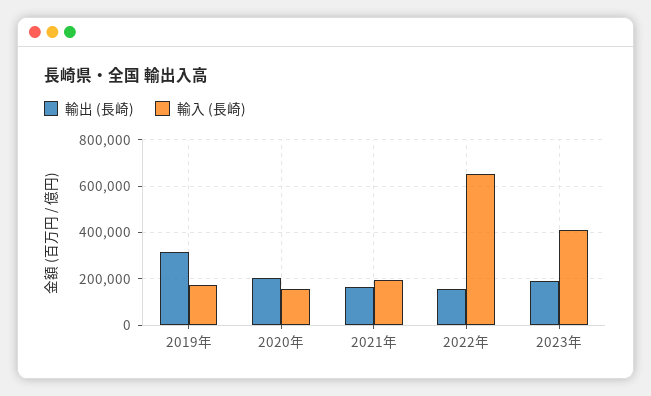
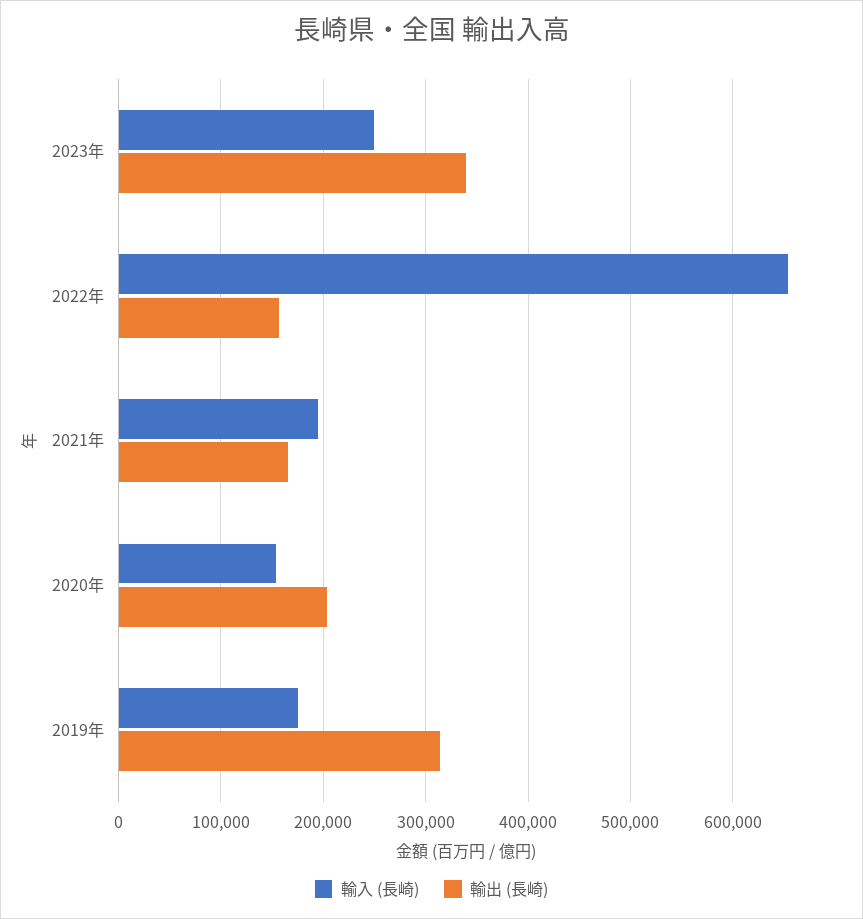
  {
    "輸出 (長崎)": {
      "2019年": 310000,
      "2020年": 200000,
      "2021年": 170000,
      "2022年": 160000,
-     "2023年": 200000
+     "2023年": 340000
    },
    "輸入 (長崎)": {
      "2019年": 180000,
      "2020年": 150000,
      "2021年": 200000,
      "2022年": 650000,
-     "2023年": 400000
+     "2023年": 250000
    }
  }

